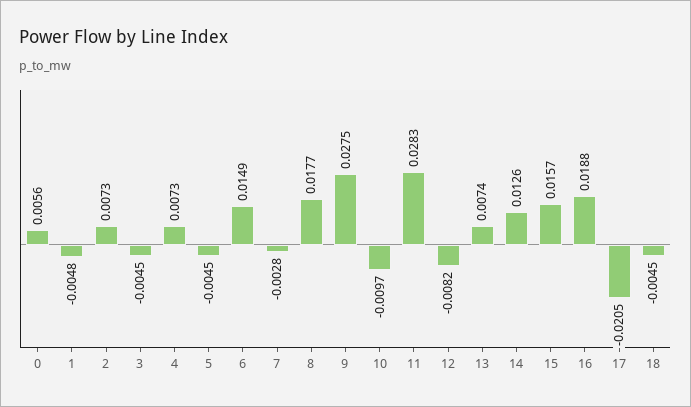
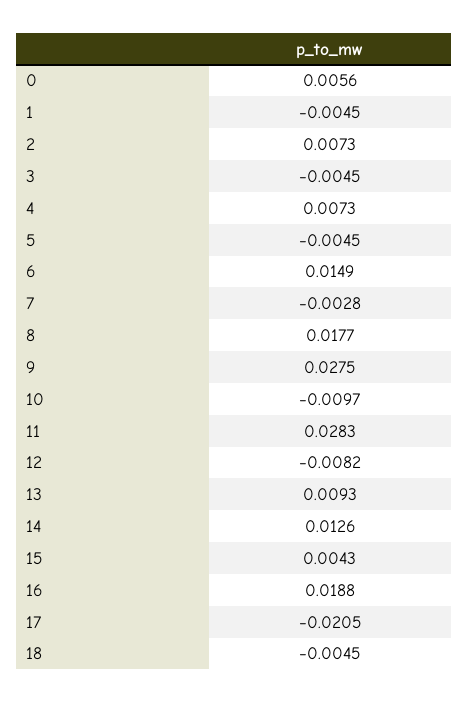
  {
    "0": 0.0056,
-   "1": -0.0048,
+   "1": -0.0045,
    "2": 0.0073,
    "3": -0.0045,
    "4": 0.0073,
    "5": -0.0045,
    "6": 0.0149,
    "7": -0.0028,
    "8": 0.0177,
    "9": 0.0275,
    "10": -0.0097,
    "11": 0.0283,
    "12": -0.0082,
-   "13": 0.0074,
+   "13": 0.0093,
    "14": 0.0126,
-   "15": 0.0157,
+   "15": 0.0043,
    "16": 0.0188,
    "17": -0.0205,
    "18": -0.0045
  }

